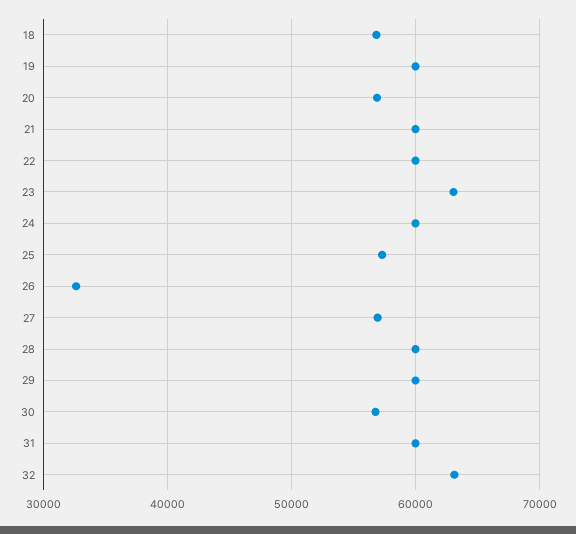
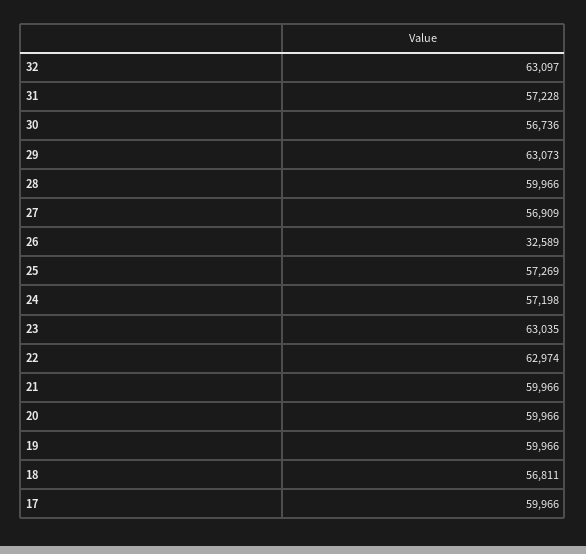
  {
    "18": 56811,
    "19": 59966,
-   "20": 57000,
+   "20": 59966,
    "21": 59966,
-   "22": 60000,
+   "22": 62974,
    "23": 63035,
-   "24": 60000,
+   "24": 57198,
    "25": 57269,
    "26": 32589,
    "27": 56909,
    "28": 59966,
-   "29": 60000,
+   "29": 63073,
    "30": 56736,
-   "31": 60000,
+   "31": 57228,
-   "32": 63097
+   "32": 63097,
+   "17": 59966
  }

